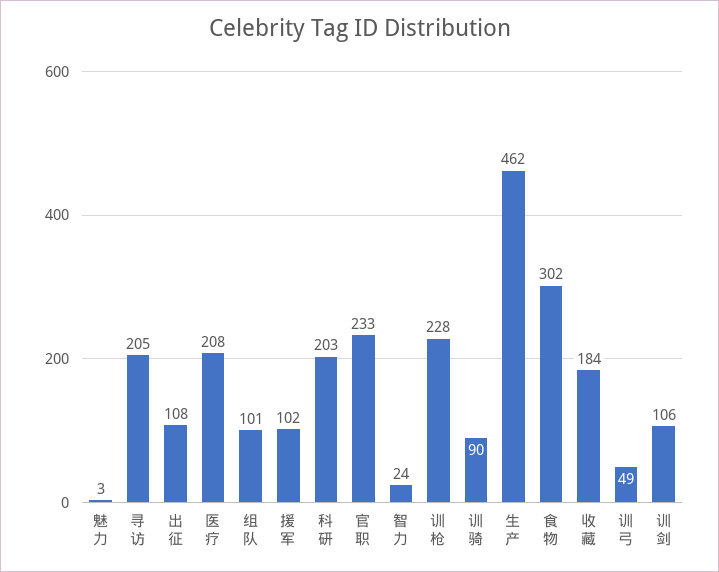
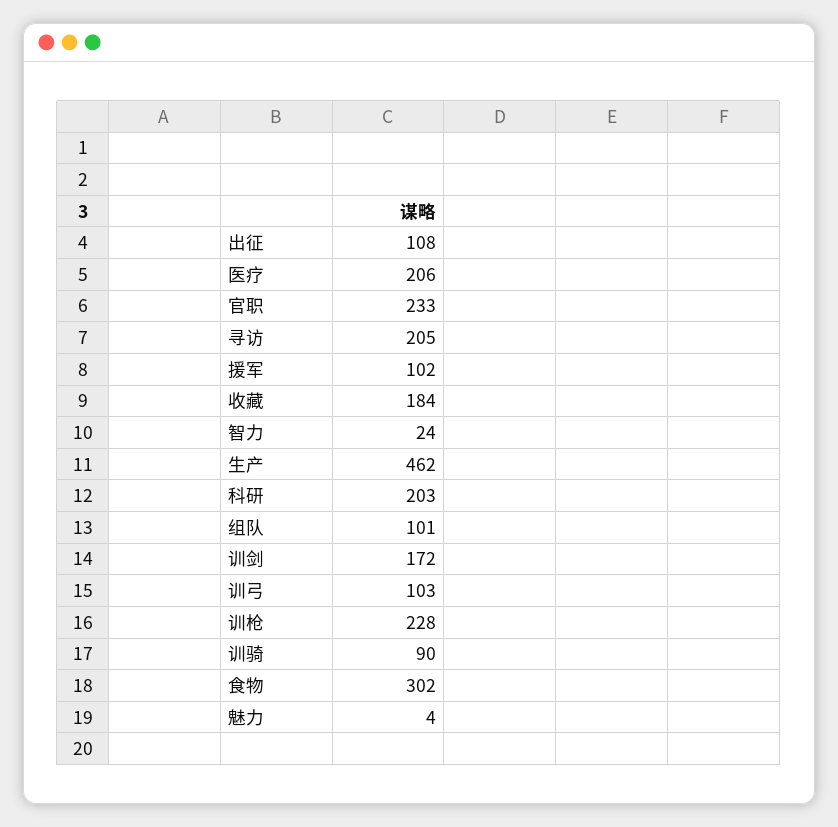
  {
-   "魅力": 3,
+   "魅力": 4,
    "寻访": 205,
    "出征": 108,
-   "医疗": 208,
+   "医疗": 206,
    "组队": 101,
    "援军": 102,
    "科研": 203,
    "官职": 233,
    "智力": 24,
    "训枪": 228,
    "训骑": 90,
    "生产": 462,
    "食物": 302,
    "收藏": 184,
-   "训弓": 49,
+   "训弓": 103,
-   "训剑": 106
+   "训剑": 172
  }

